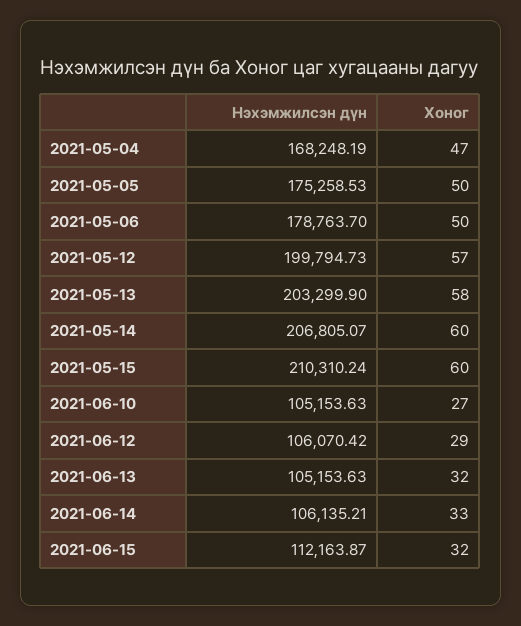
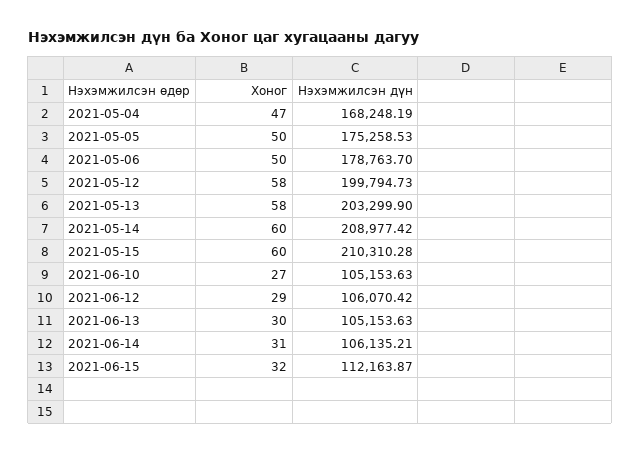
  {
    "Нэхэмжилсэн дүн": {
      "2021-05-04": 168248.19,
      "2021-05-05": 175258.53,
      "2021-05-06": 178763.7,
      "2021-05-12": 199794.73,
      "2021-05-13": 203299.9,
-     "2021-05-14": 206805.07,
+     "2021-05-14": 208977.42,
-     "2021-05-15": 210310.24,
+     "2021-05-15": 210310.28,
      "2021-06-10": 105153.63,
      "2021-06-12": 106070.42,
      "2021-06-13": 105153.63,
      "2021-06-14": 106135.21,
      "2021-06-15": 112163.87
    },
    "Хоног": {
      "2021-05-04": 47,
      "2021-05-05": 50,
      "2021-05-06": 50,
-     "2021-05-12": 57,
+     "2021-05-12": 58,
      "2021-05-13": 58,
      "2021-05-14": 60,
      "2021-05-15": 60,
      "2021-06-10": 27,
      "2021-06-12": 29,
-     "2021-06-13": 32,
+     "2021-06-13": 30,
-     "2021-06-14": 33,
+     "2021-06-14": 31,
      "2021-06-15": 32
    }
  }

